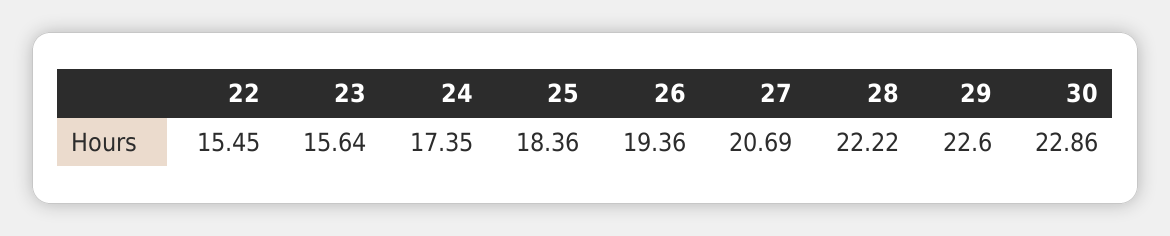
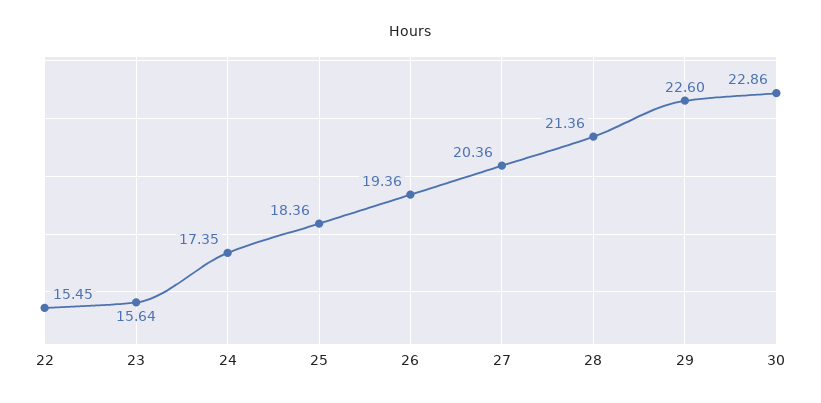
  {
    "22": 15.45,
    "23": 15.64,
    "24": 17.35,
    "25": 18.36,
    "26": 19.36,
-   "27": 20.69,
+   "27": 20.36,
-   "28": 22.22,
+   "28": 21.36,
    "29": 22.6,
    "30": 22.86
  }

